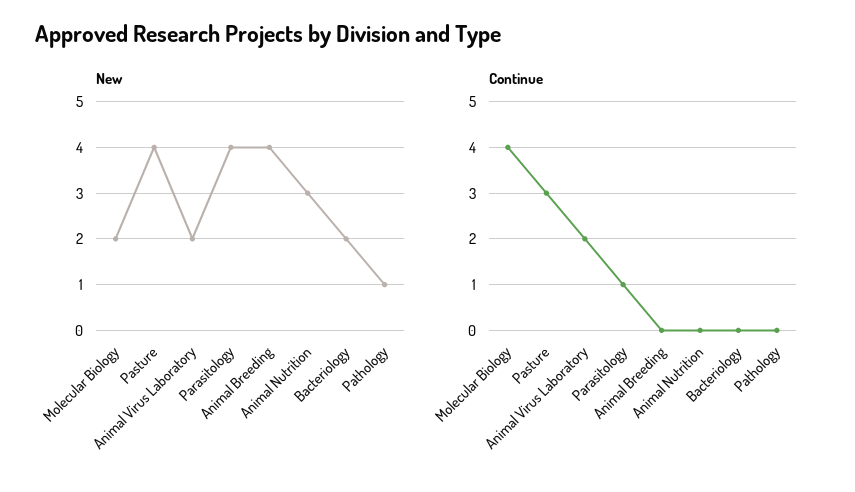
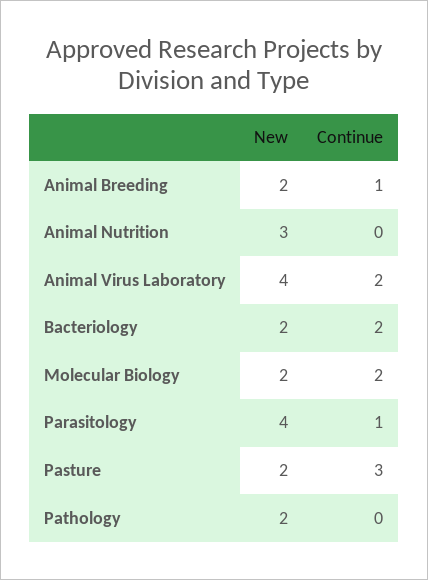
  {
    "New": {
      "Molecular Biology": 2,
-     "Pasture": 4,
+     "Pasture": 2,
-     "Animal Virus Laboratory": 2,
+     "Animal Virus Laboratory": 4,
      "Parasitology": 4,
-     "Animal Breeding": 4,
+     "Animal Breeding": 2,
      "Animal Nutrition": 3,
      "Bacteriology": 2,
-     "Pathology": 1
+     "Pathology": 2
    },
    "Continue": {
-     "Molecular Biology": 4,
+     "Molecular Biology": 2,
      "Pasture": 3,
      "Animal Virus Laboratory": 2,
      "Parasitology": 1,
-     "Animal Breeding": 0,
+     "Animal Breeding": 1,
      "Animal Nutrition": 0,
-     "Bacteriology": 0,
+     "Bacteriology": 2,
      "Pathology": 0
    }
  }

